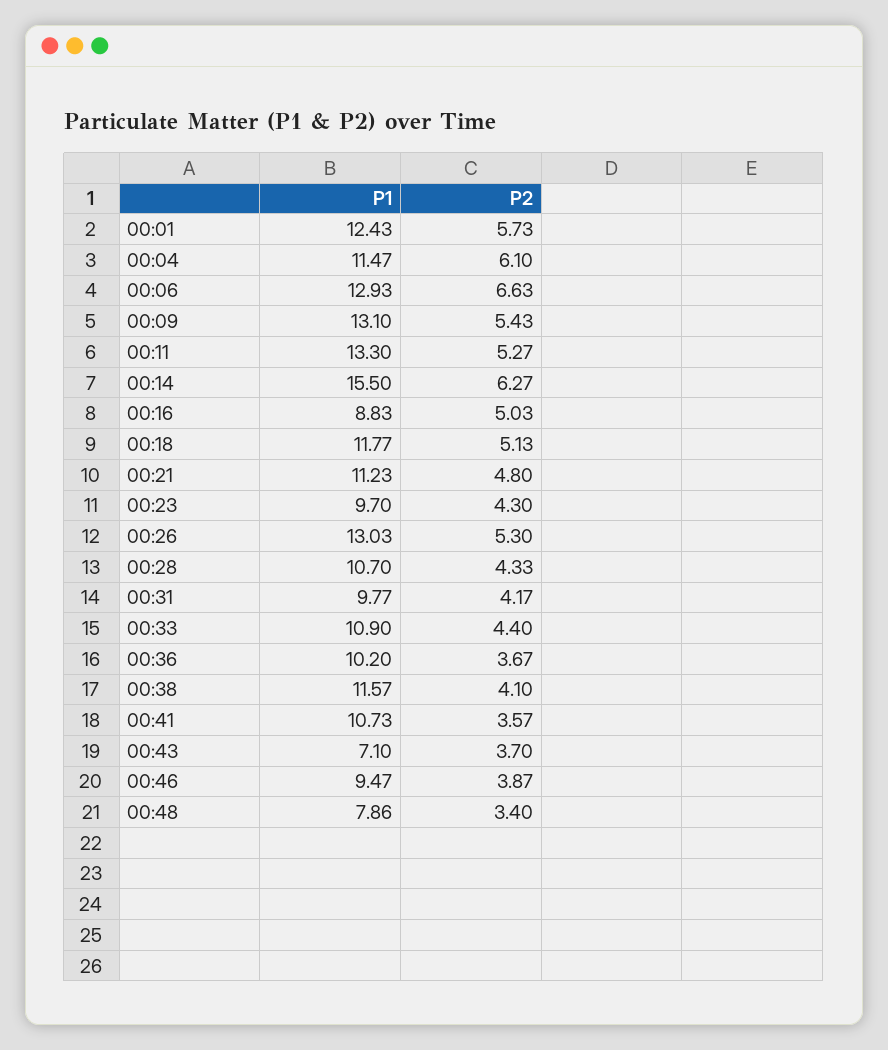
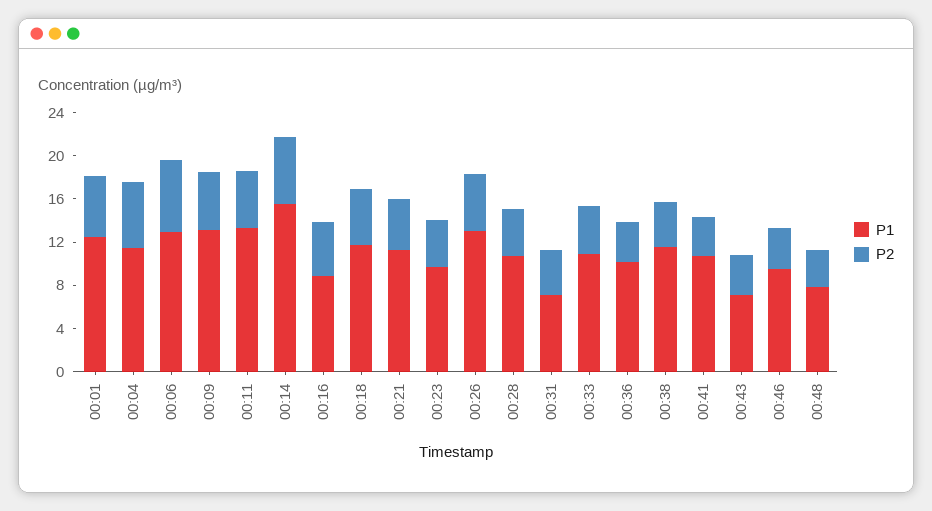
  {
    "P1": {
      "00:01": 12.43,
      "00:04": 11.47,
      "00:06": 12.93,
      "00:09": 13.1,
      "00:11": 13.3,
      "00:14": 15.5,
      "00:16": 8.83,
      "00:18": 11.77,
      "00:21": 11.23,
      "00:23": 9.7,
      "00:26": 13.03,
      "00:28": 10.7,
-     "00:31": 9.77,
+     "00:31": 7,
      "00:33": 10.9,
      "00:36": 10.2,
      "00:38": 11.57,
      "00:41": 10.73,
      "00:43": 7.1,
      "00:46": 9.47,
      "00:48": 7.86
    },
    "P2": {
      "00:01": 5.73,
      "00:04": 6.1,
      "00:06": 6.63,
      "00:09": 5.43,
      "00:11": 5.27,
      "00:14": 6.27,
      "00:16": 5.03,
      "00:18": 5.13,
      "00:21": 4.8,
      "00:23": 4.3,
      "00:26": 5.3,
      "00:28": 4.33,
      "00:31": 4.17,
      "00:33": 4.4,
      "00:36": 3.67,
      "00:38": 4.1,
      "00:41": 3.57,
      "00:43": 3.7,
      "00:46": 3.87,
      "00:48": 3.4
    }
  }

